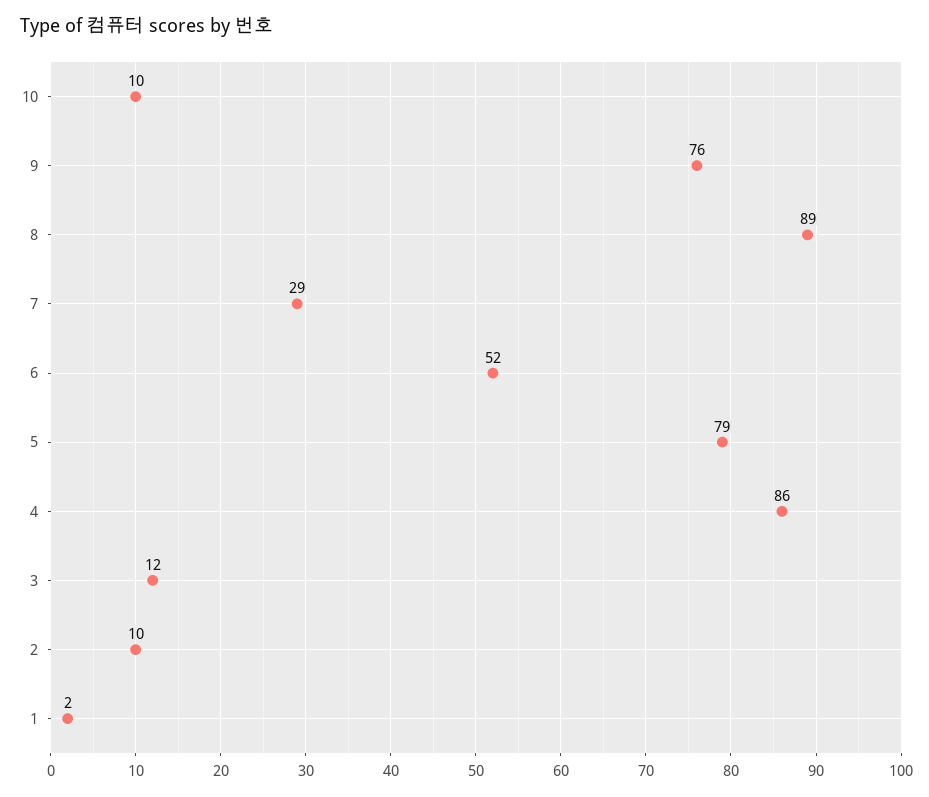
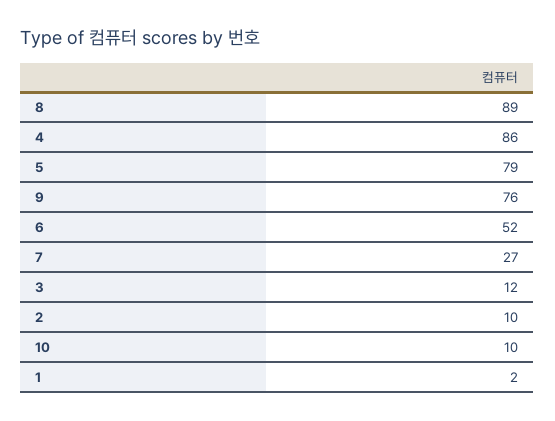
  {
    "10": 10,
    "9": 76,
    "8": 89,
-   "7": 29,
+   "7": 27,
    "6": 52,
    "5": 79,
    "4": 86,
    "3": 12,
    "2": 10,
    "1": 2
  }

